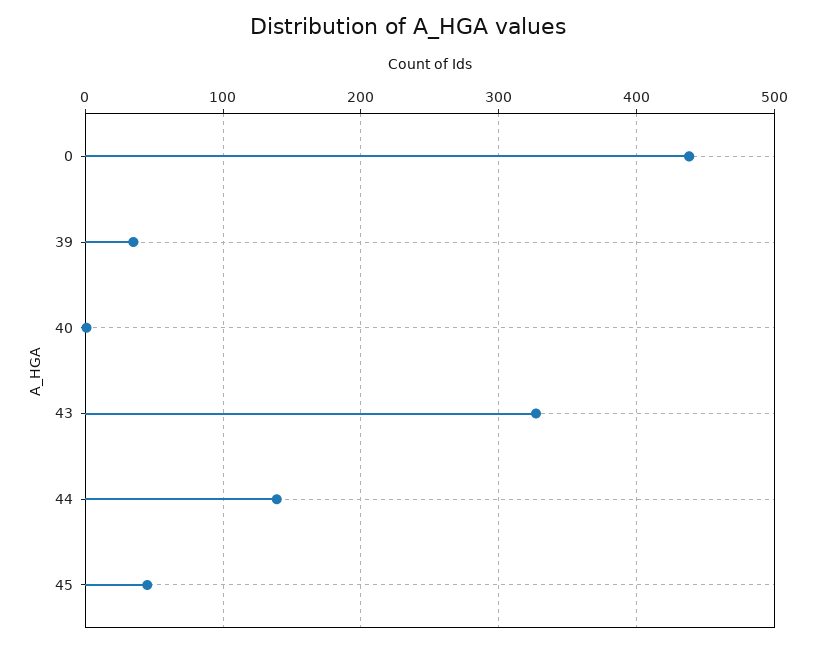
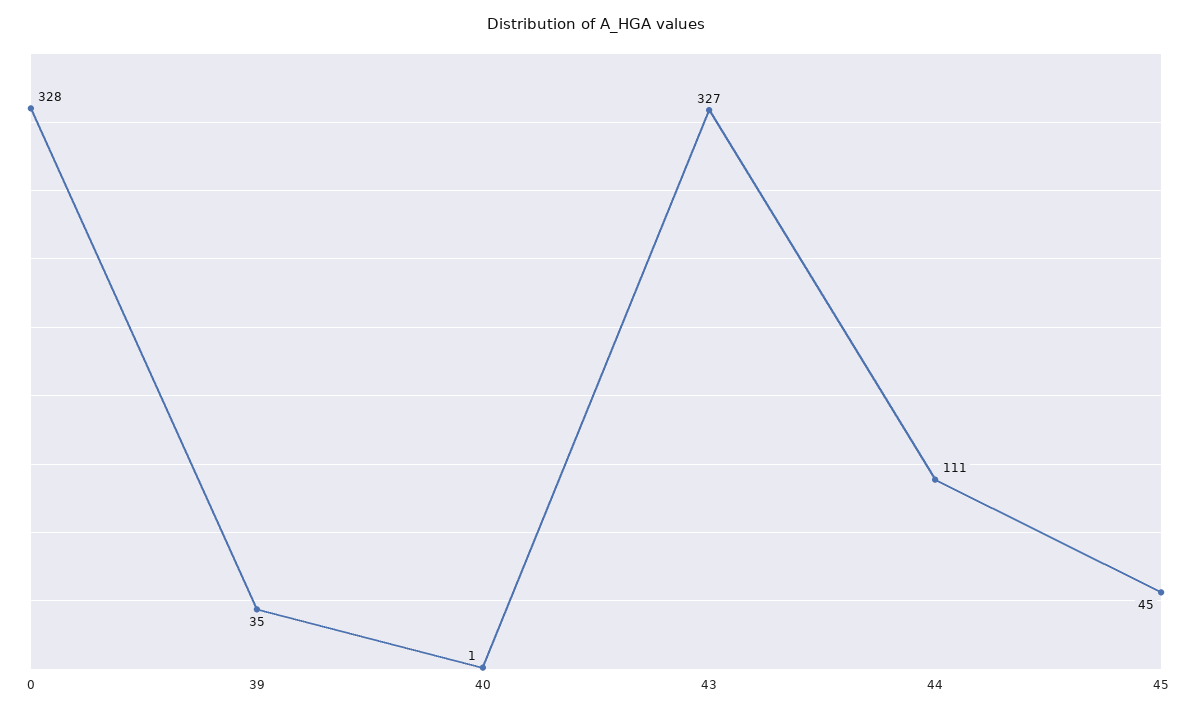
  {
-   "0": 440,
+   "0": 328,
    "39": 35,
    "40": 1,
    "43": 327,
-   "44": 140,
+   "44": 111,
    "45": 45
  }

